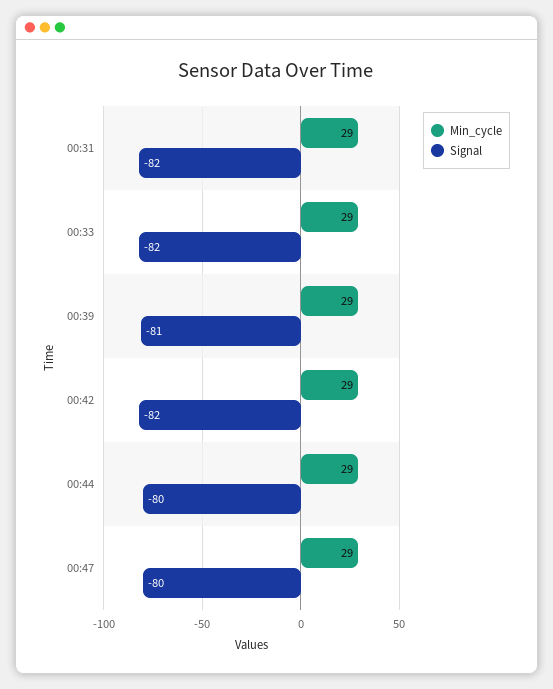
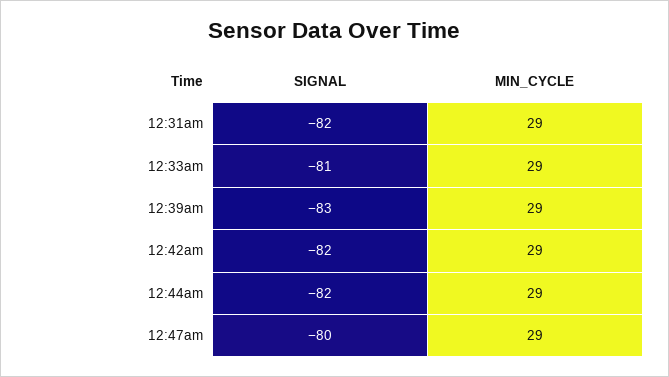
  {
    "Min_cycle": {
      "00:31": 29,
      "00:33": 29,
      "00:39": 29,
      "00:42": 29,
      "00:44": 29,
      "00:47": 29
    },
    "Signal": {
      "00:31": -82,
-     "00:33": -82,
+     "00:33": -81,
-     "00:39": -81,
+     "00:39": -83,
      "00:42": -82,
-     "00:44": -80,
+     "00:44": -82,
      "00:47": -80
    }
  }

